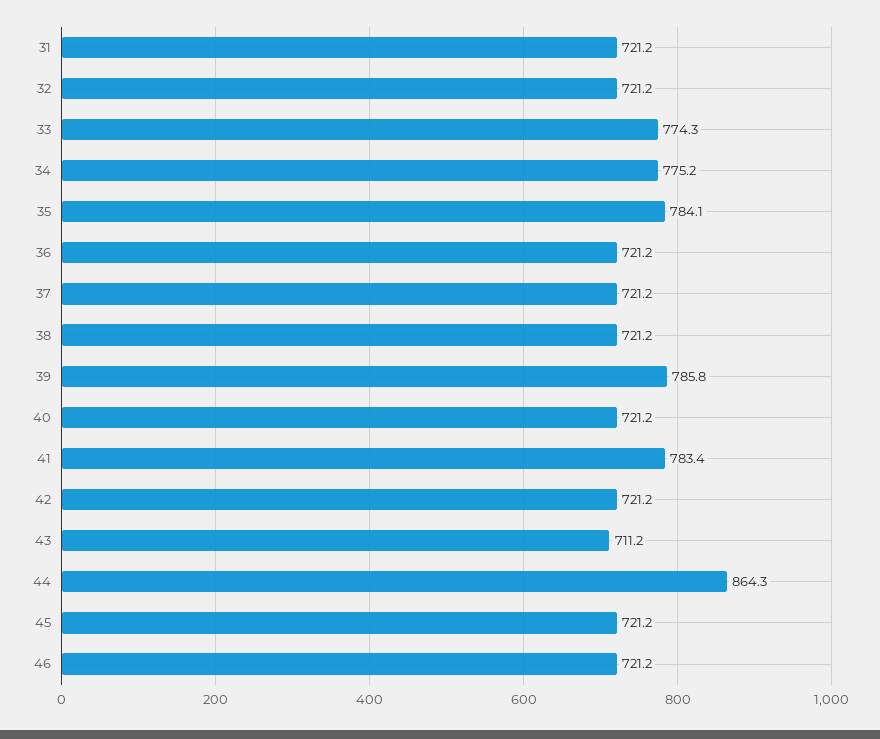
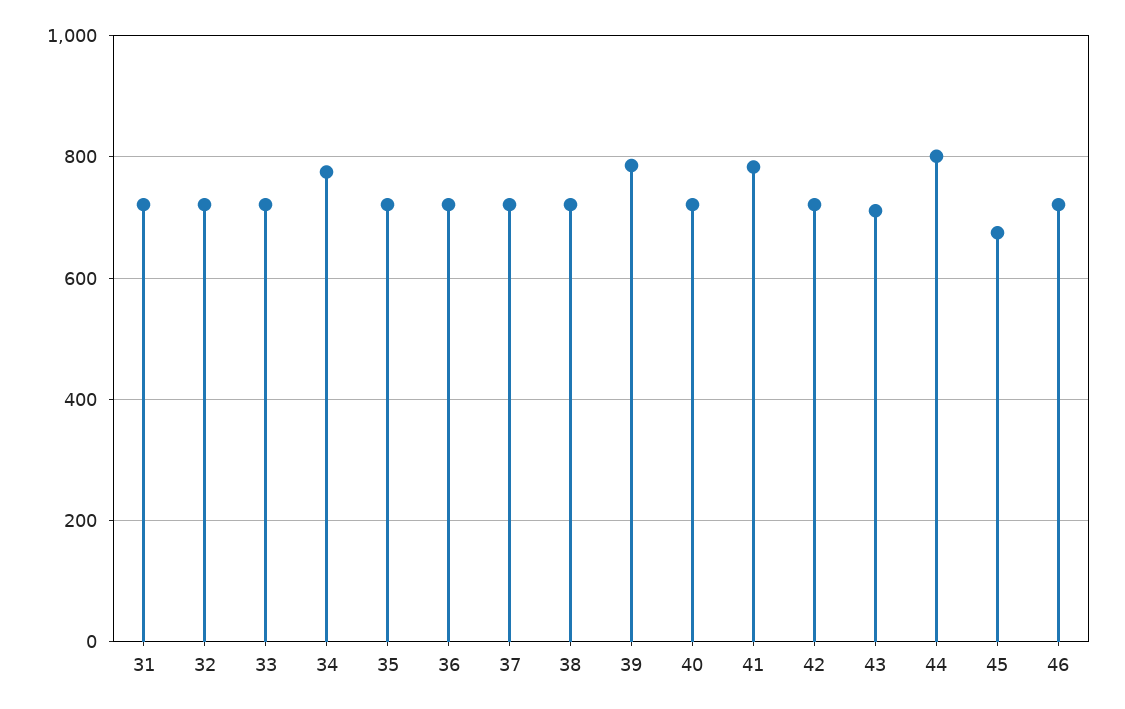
  {
    "31": 721.2,
    "32": 721.2,
-   "33": 774.3,
+   "33": 720,
    "34": 775.2,
-   "35": 784.1,
+   "35": 720,
    "36": 721.2,
    "37": 721.2,
    "38": 721.2,
    "39": 785.8,
    "40": 721.2,
    "41": 783.4,
    "42": 721.2,
    "43": 711.2,
-   "44": 864.3,
+   "44": 800,
-   "45": 721.2,
+   "45": 680,
    "46": 721.2
  }

